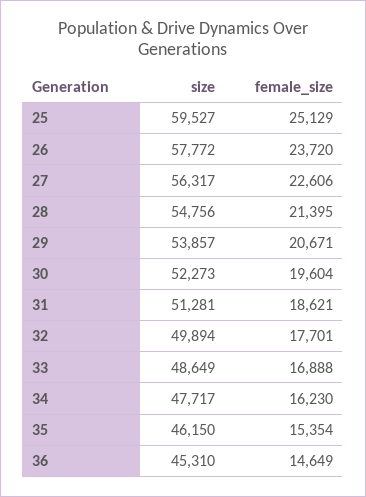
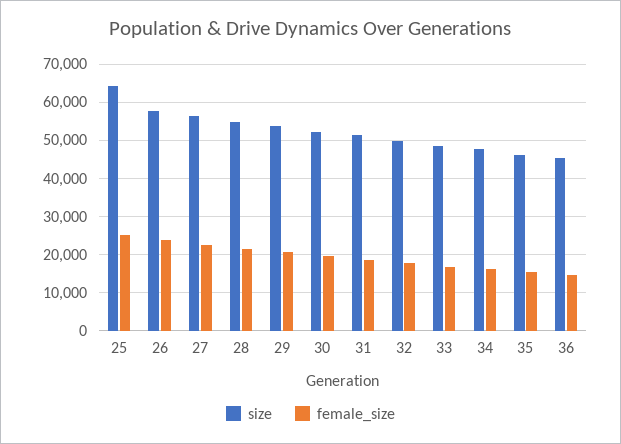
  {
    "size": {
-     "25": 59527,
+     "25": 64000,
      "26": 57772,
      "27": 56317,
      "28": 54756,
      "29": 53857,
      "30": 52273,
      "31": 51281,
      "32": 49894,
      "33": 48649,
      "34": 47717,
      "35": 46150,
      "36": 45310
    },
    "female_size": {
      "25": 25129,
      "26": 23720,
      "27": 22606,
      "28": 21395,
      "29": 20671,
      "30": 19604,
      "31": 18621,
      "32": 17701,
      "33": 16888,
      "34": 16230,
      "35": 15354,
      "36": 14649
    }
  }

